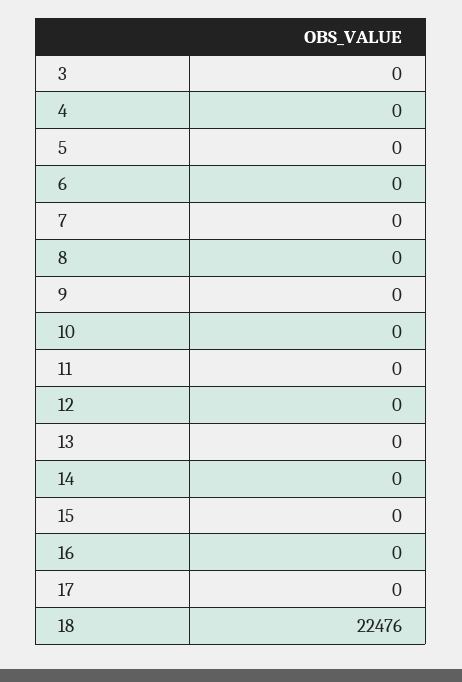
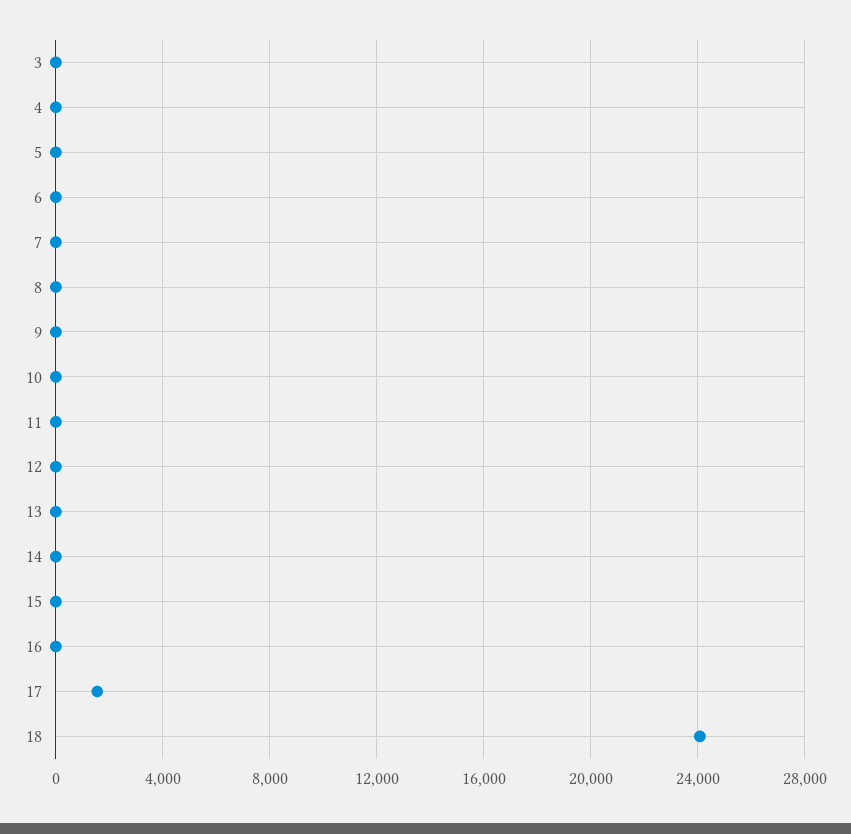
  {
    "3": 0,
    "4": 0,
    "5": 0,
    "6": 0,
    "7": 0,
    "8": 0,
    "9": 0,
    "10": 0,
    "11": 0,
    "12": 0,
    "13": 0,
    "14": 0,
    "15": 0,
    "16": 0,
-   "17": 0,
+   "17": 1500,
-   "18": 22476
+   "18": 24000
  }

